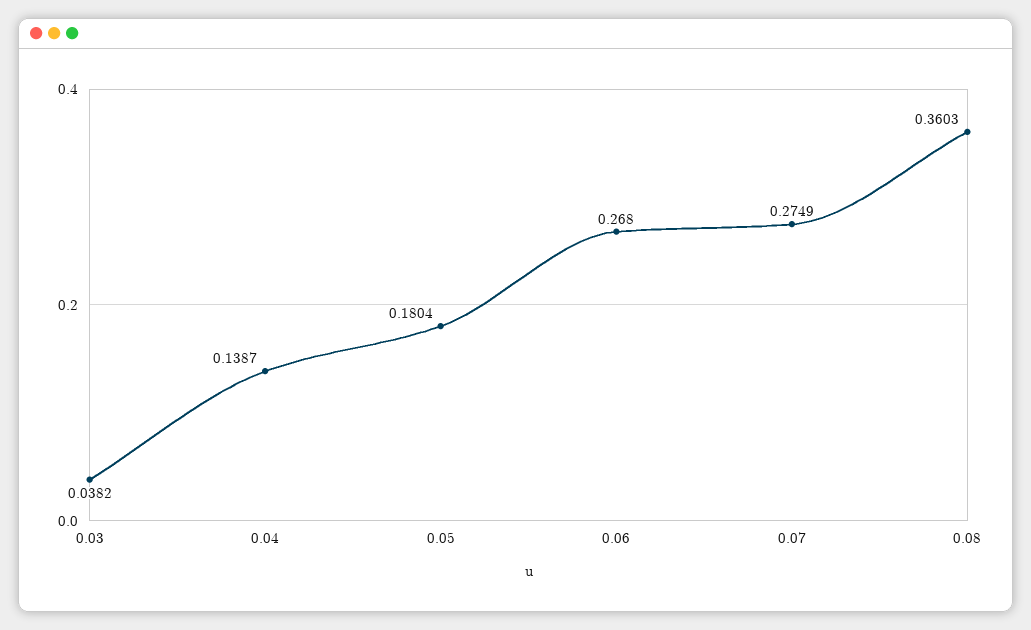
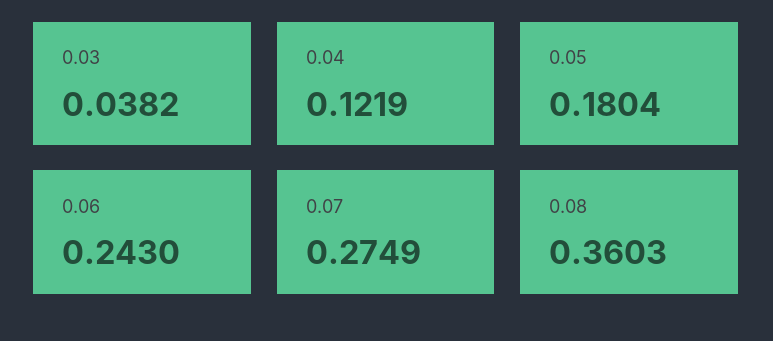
  {
    "0.03": 0.0382,
-   "0.04": 0.1387,
+   "0.04": 0.1219,
    "0.05": 0.1804,
-   "0.06": 0.268,
+   "0.06": 0.243,
    "0.07": 0.2749,
    "0.08": 0.3603
  }

